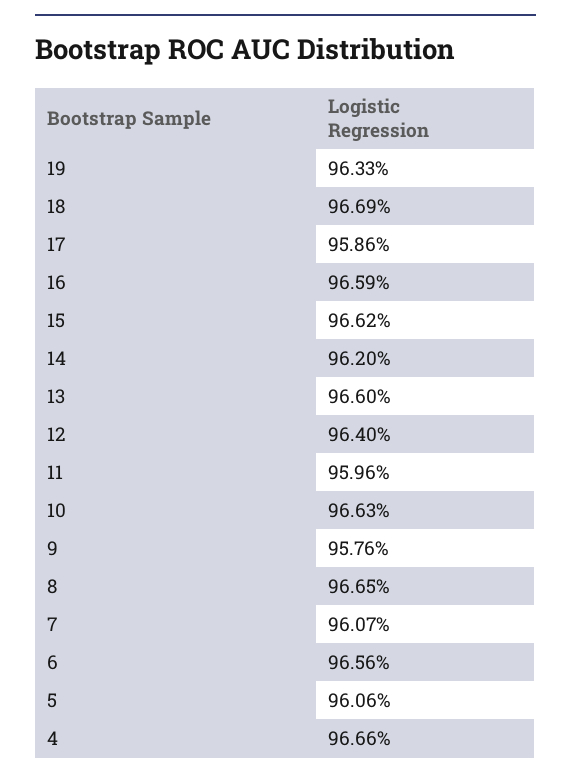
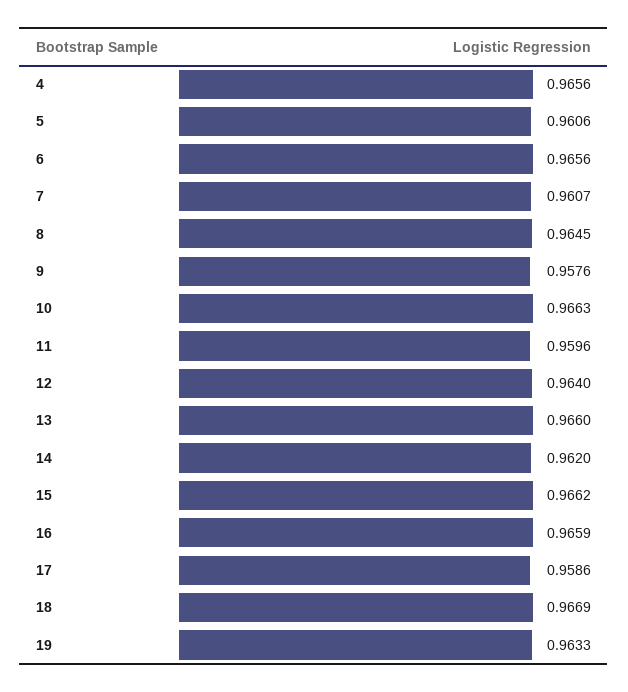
  {
    "19": 0.9633,
    "18": 0.9669,
    "17": 0.9586,
    "16": 0.9659,
    "15": 0.9662,
    "14": 0.962,
    "13": 0.966,
    "12": 0.964,
    "11": 0.9596,
    "10": 0.9663,
    "9": 0.9576,
-   "8": 0.9665,
+   "8": 0.9645,
    "7": 0.9607,
    "6": 0.9656,
    "5": 0.9606,
-   "4": 0.9666
+   "4": 0.9656
  }

